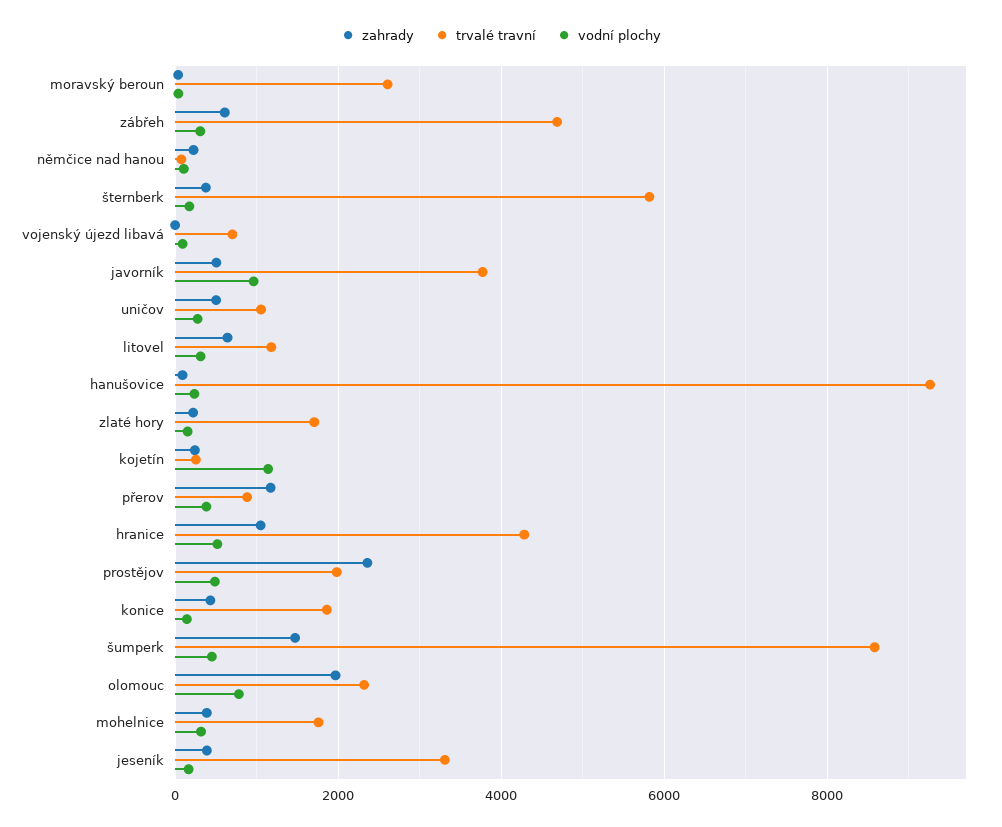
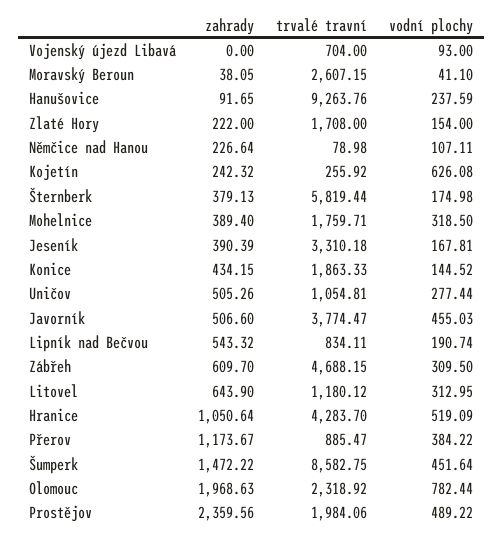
  {
    "zahrady": {
      "moravský beroun": 38.05,
      "zábřeh": 609.7,
      "němčice nad hanou": 226.64,
      "šternberk": 379.13,
      "vojenský újezd libavá": 0,
      "javorník": 506.6,
      "uničov": 505.26,
      "litovel": 643.9,
      "hanušovice": 91.65,
      "zlaté hory": 222,
      "kojetín": 242.32,
      "přerov": 1173.67,
      "hranice": 1050.64,
      "prostějov": 2359.56,
      "konice": 434.15,
      "šumperk": 1472.22,
      "olomouc": 1968.63,
      "mohelnice": 389.4,
-     "jeseník": 390.39
+     "jeseník": 390.39,
+     "Lipník nad Bečvou": 543.32
    },
    "trvalé travní": {
      "moravský beroun": 2607.15,
      "zábřeh": 4688.15,
      "němčice nad hanou": 78.98,
      "šternberk": 5819.44,
      "vojenský újezd libavá": 704,
      "javorník": 3774.47,
      "uničov": 1054.81,
      "litovel": 1180.12,
      "hanušovice": 9263.76,
      "zlaté hory": 1708,
      "kojetín": 255.92,
      "přerov": 885.47,
      "hranice": 4283.7,
      "prostějov": 1984.06,
      "konice": 1863.33,
      "šumperk": 8582.75,
      "olomouc": 2318.92,
      "mohelnice": 1759.71,
-     "jeseník": 3310.18
+     "jeseník": 3310.18,
+     "Lipník nad Bečvou": 834.11
    },
    "vodní plochy": {
      "moravský beroun": 41.1,
      "zábřeh": 309.5,
      "němčice nad hanou": 107.11,
      "šternberk": 174.98,
      "vojenský újezd libavá": 93,
-     "javorník": 1000,
+     "javorník": 455.03,
      "uničov": 277.44,
      "litovel": 312.95,
      "hanušovice": 237.59,
      "zlaté hory": 154,
-     "kojetín": 1200,
+     "kojetín": 626.08,
      "přerov": 384.22,
      "hranice": 519.09,
      "prostějov": 489.22,
      "konice": 144.52,
      "šumperk": 451.64,
      "olomouc": 782.44,
      "mohelnice": 318.5,
-     "jeseník": 167.81
+     "jeseník": 167.81,
+     "Lipník nad Bečvou": 190.74
    }
  }

